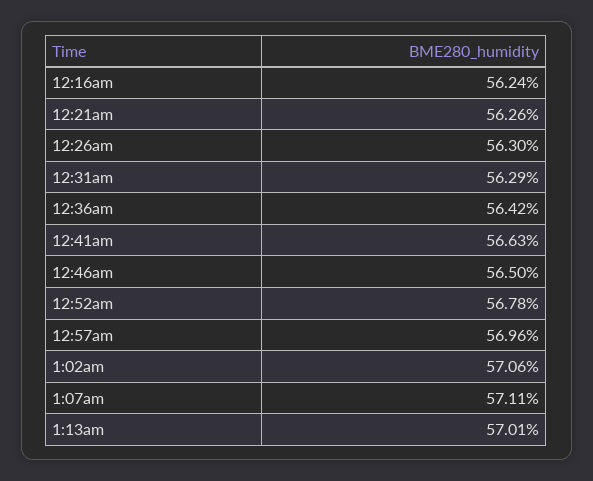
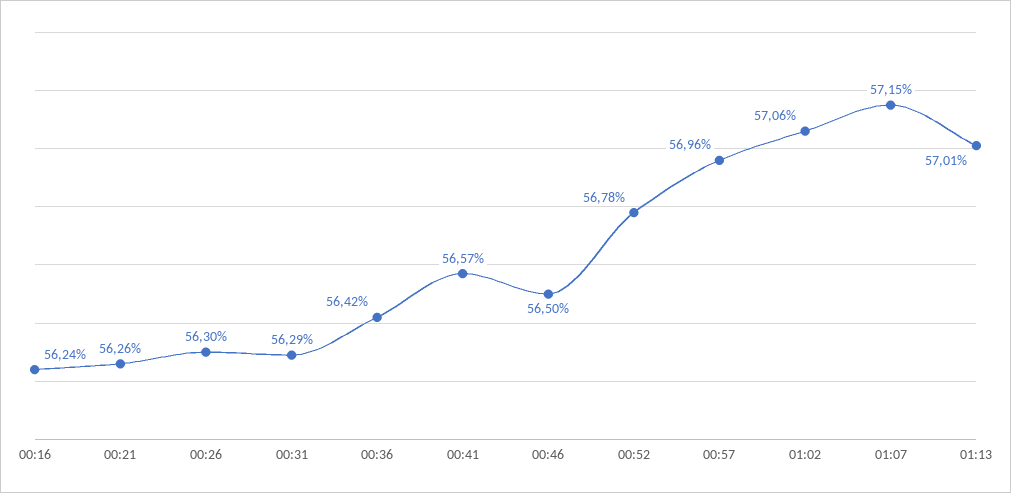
  {
    "12:16am": 56.24,
    "12:21am": 56.26,
    "12:26am": 56.3,
    "12:31am": 56.29,
    "12:36am": 56.42,
-   "12:41am": 56.63,
+   "12:41am": 56.57,
    "12:46am": 56.5,
    "12:52am": 56.78,
    "12:57am": 56.96,
    "1:02am": 57.06,
-   "1:07am": 57.11,
+   "1:07am": 57.15,
    "1:13am": 57.01
  }

